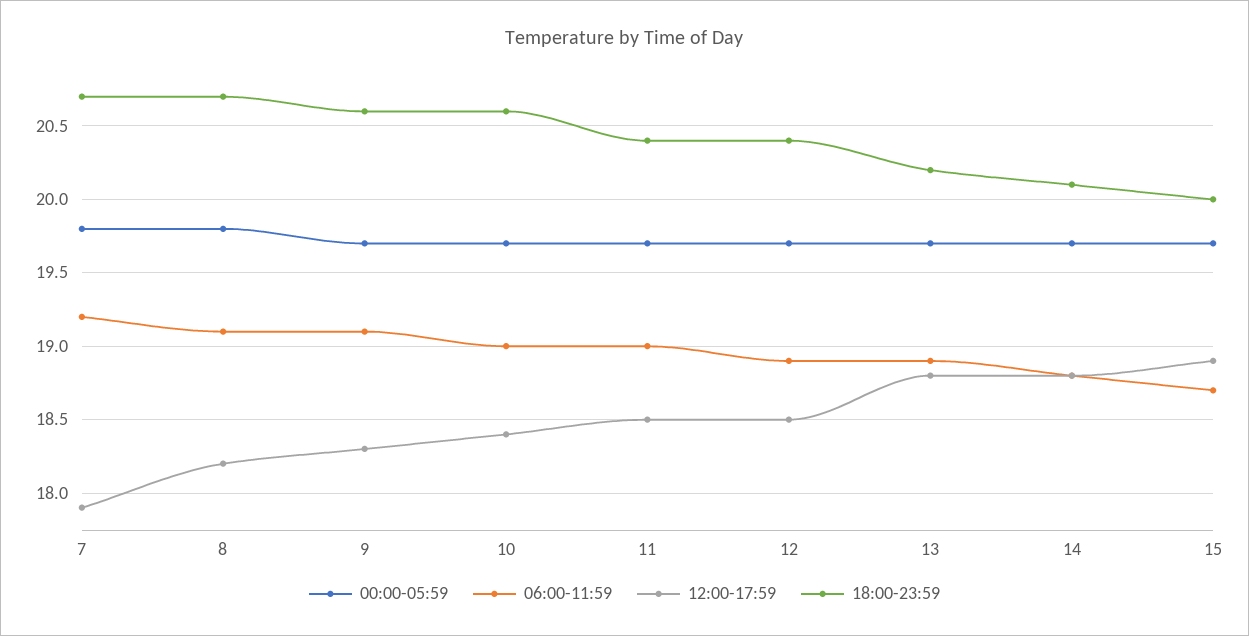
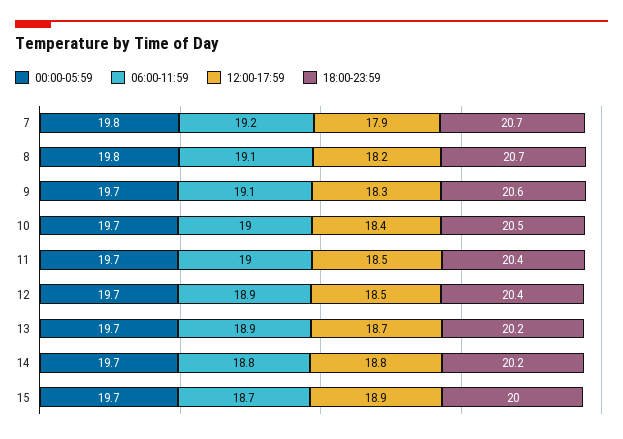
  {
    "00:00-05:59": {
      "7": 19.8,
      "8": 19.8,
      "9": 19.7,
      "10": 19.7,
      "11": 19.7,
      "12": 19.7,
      "13": 19.7,
      "14": 19.7,
      "15": 19.7
    },
    "06:00-11:59": {
      "7": 19.2,
      "8": 19.1,
      "9": 19.1,
      "10": 19,
      "11": 19,
      "12": 18.9,
      "13": 18.9,
      "14": 18.8,
      "15": 18.7
    },
    "12:00-17:59": {
      "7": 17.9,
      "8": 18.2,
      "9": 18.3,
      "10": 18.4,
      "11": 18.5,
      "12": 18.5,
-     "13": 18.8,
+     "13": 18.7,
      "14": 18.8,
      "15": 18.9
    },
    "18:00-23:59": {
      "7": 20.7,
      "8": 20.7,
      "9": 20.6,
-     "10": 20.6,
+     "10": 20.5,
      "11": 20.4,
      "12": 20.4,
      "13": 20.2,
-     "14": 20.1,
+     "14": 20.2,
      "15": 20
    }
  }

